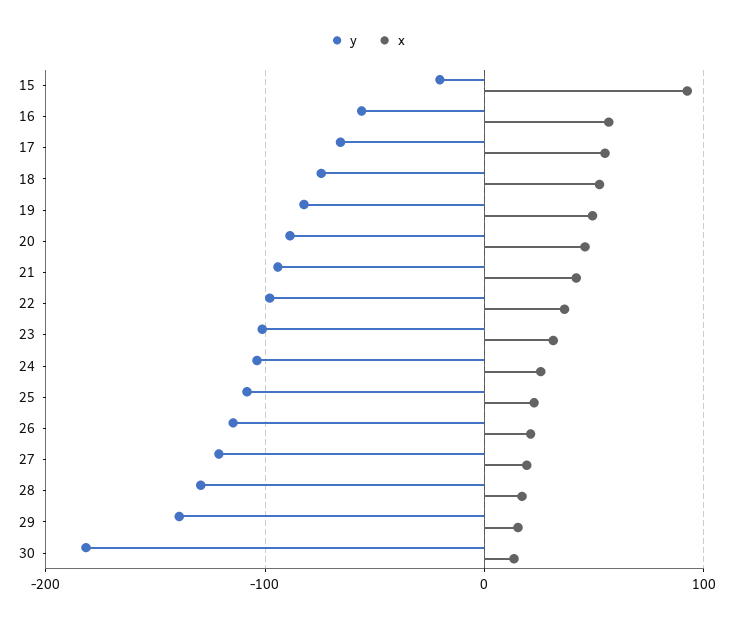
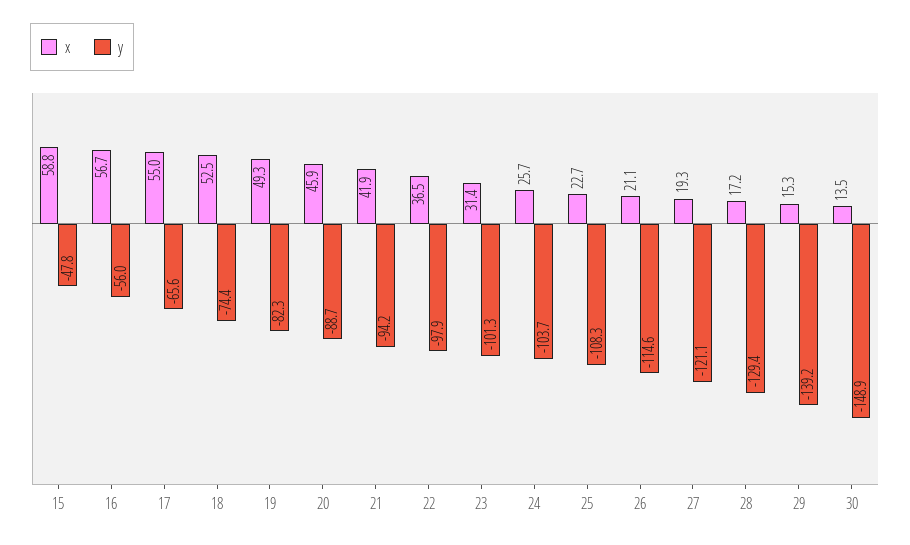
  {
    "y": {
-     "15": -20,
+     "15": -47.8,
      "16": -56,
      "17": -65.6,
      "18": -74.4,
      "19": -82.3,
      "20": -88.7,
      "21": -94.2,
      "22": -97.9,
      "23": -101.3,
      "24": -103.7,
      "25": -108.3,
      "26": -114.6,
      "27": -121.1,
      "28": -129.4,
      "29": -139.2,
-     "30": -180
+     "30": -148.9
    },
    "x": {
-     "15": 90,
+     "15": 58.8,
      "16": 56.7,
      "17": 55,
      "18": 52.5,
      "19": 49.3,
      "20": 45.9,
      "21": 41.9,
      "22": 36.5,
      "23": 31.4,
      "24": 25.7,
      "25": 22.7,
      "26": 21.1,
      "27": 19.3,
      "28": 17.2,
      "29": 15.3,
      "30": 13.5
    }
  }

